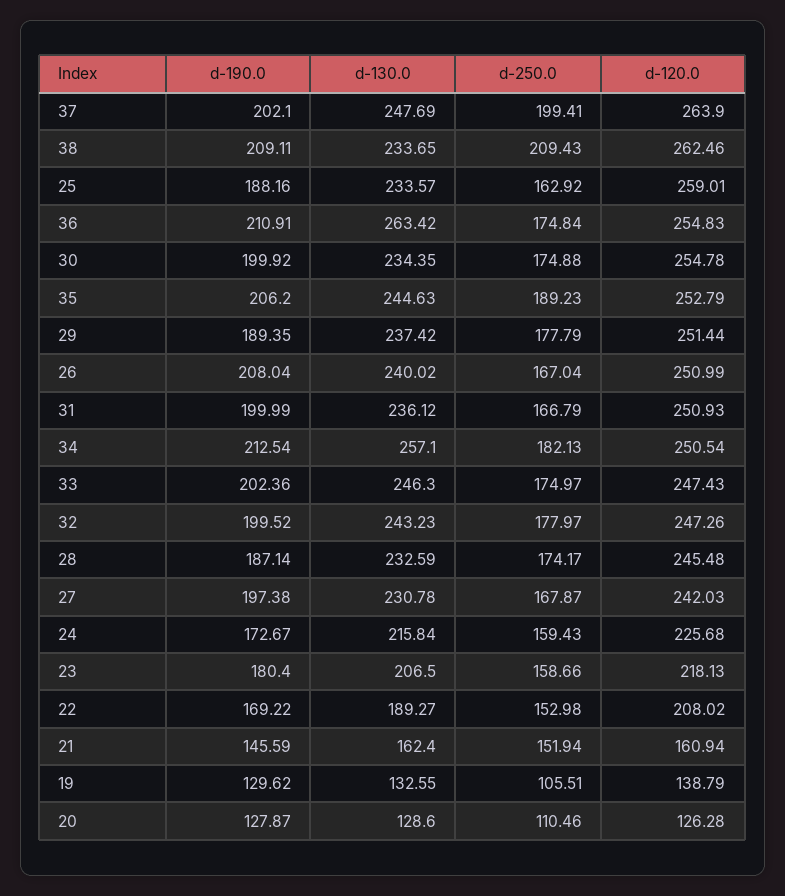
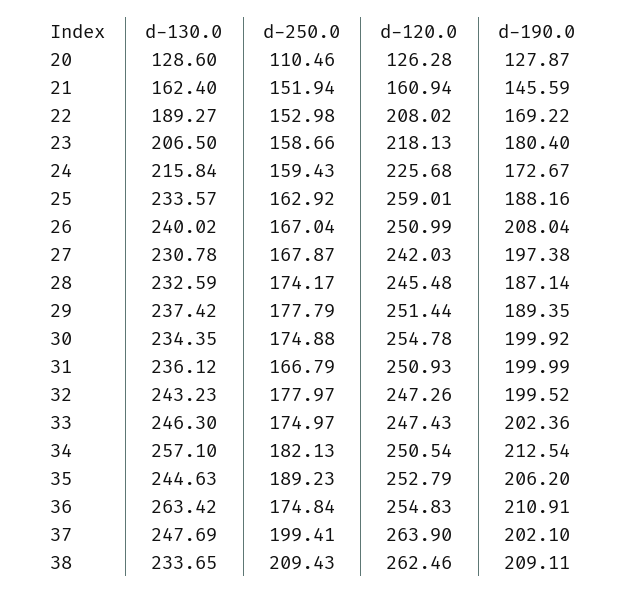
  {
    "d-190.0": {
      "37": 202.1,
      "38": 209.11,
      "25": 188.16,
      "36": 210.91,
      "30": 199.92,
      "35": 206.2,
      "29": 189.35,
      "26": 208.04,
      "31": 199.99,
      "34": 212.54,
      "33": 202.36,
      "32": 199.52,
      "28": 187.14,
      "27": 197.38,
      "24": 172.67,
      "23": 180.4,
      "22": 169.22,
      "21": 145.59,
-     "19": 129.62,
      "20": 127.87
    },
    "d-130.0": {
      "37": 247.69,
      "38": 233.65,
      "25": 233.57,
      "36": 263.42,
      "30": 234.35,
      "35": 244.63,
      "29": 237.42,
      "26": 240.02,
      "31": 236.12,
      "34": 257.1,
      "33": 246.3,
      "32": 243.23,
      "28": 232.59,
      "27": 230.78,
      "24": 215.84,
      "23": 206.5,
      "22": 189.27,
      "21": 162.4,
-     "19": 132.55,
      "20": 128.6
    },
    "d-250.0": {
      "37": 199.41,
      "38": 209.43,
      "25": 162.92,
      "36": 174.84,
      "30": 174.88,
      "35": 189.23,
      "29": 177.79,
      "26": 167.04,
      "31": 166.79,
      "34": 182.13,
      "33": 174.97,
      "32": 177.97,
      "28": 174.17,
      "27": 167.87,
      "24": 159.43,
      "23": 158.66,
      "22": 152.98,
      "21": 151.94,
-     "19": 105.51,
      "20": 110.46
    },
    "d-120.0": {
      "37": 263.9,
      "38": 262.46,
      "25": 259.01,
      "36": 254.83,
      "30": 254.78,
      "35": 252.79,
      "29": 251.44,
      "26": 250.99,
      "31": 250.93,
      "34": 250.54,
      "33": 247.43,
      "32": 247.26,
      "28": 245.48,
      "27": 242.03,
      "24": 225.68,
      "23": 218.13,
      "22": 208.02,
      "21": 160.94,
-     "19": 138.79,
      "20": 126.28
    }
  }

